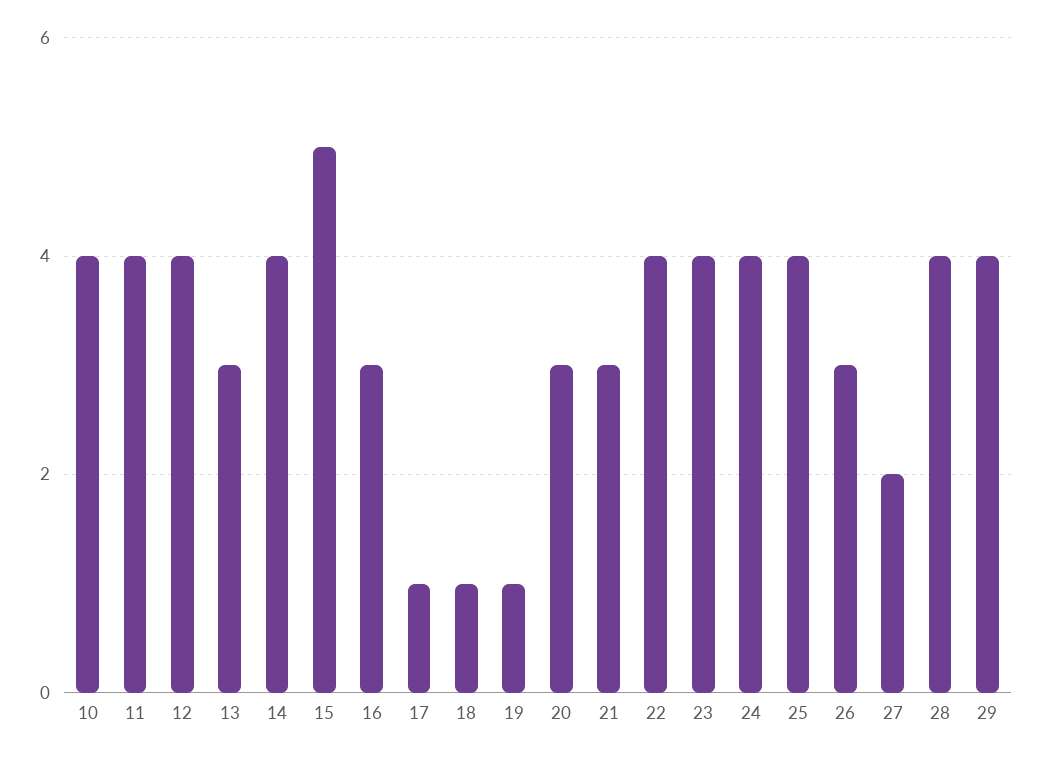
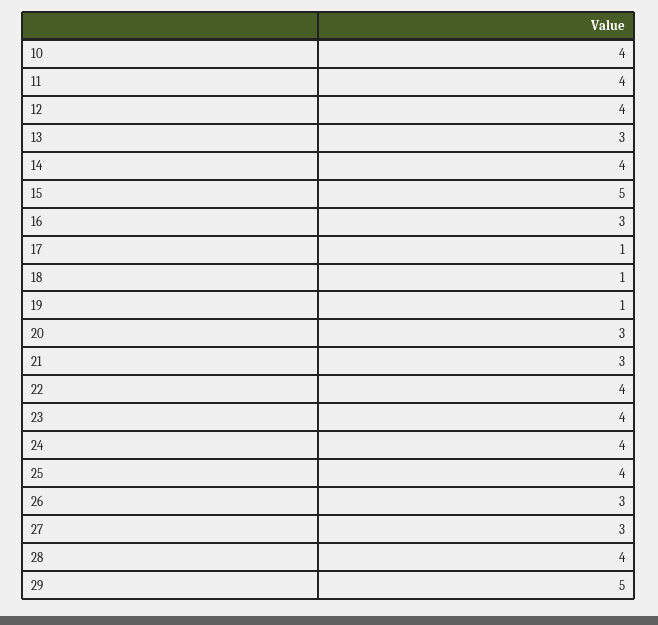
  {
    "10": 4,
    "11": 4,
    "12": 4,
    "13": 3,
    "14": 4,
    "15": 5,
    "16": 3,
    "17": 1,
    "18": 1,
    "19": 1,
    "20": 3,
    "21": 3,
    "22": 4,
    "23": 4,
    "24": 4,
    "25": 4,
    "26": 3,
-   "27": 2,
+   "27": 3,
    "28": 4,
-   "29": 4
+   "29": 5
  }

